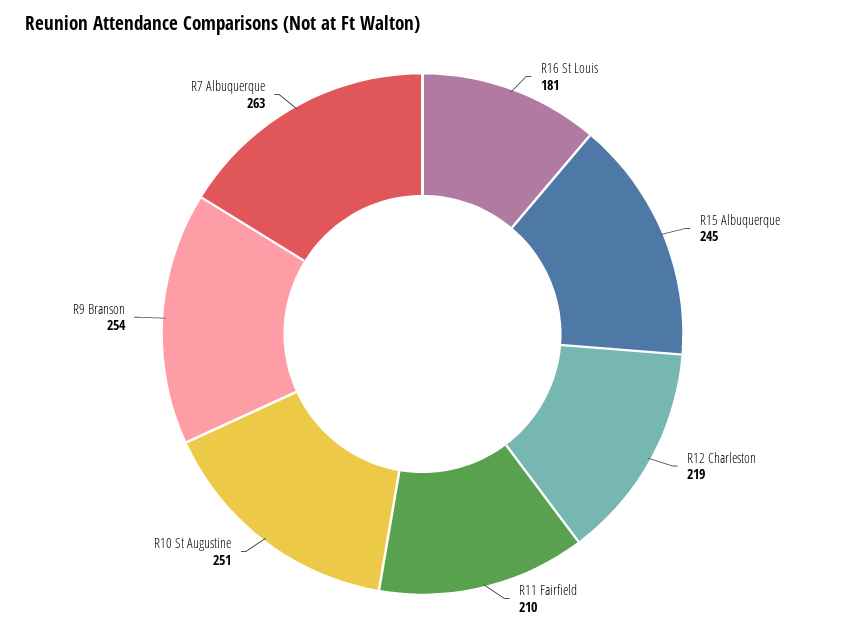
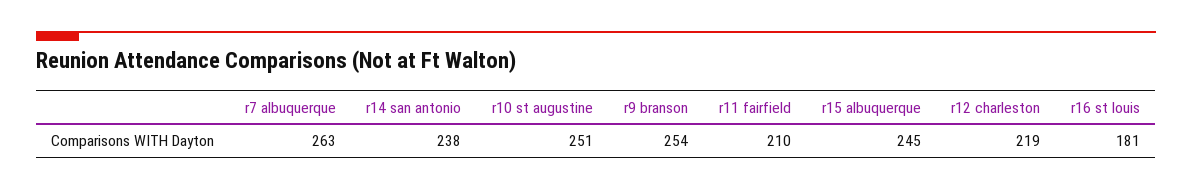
  {
    "R16 St Louis": 181,
    "R15 Albuquerque": 245,
    "R12 Charleston": 219,
    "R11 Fairfield": 210,
    "R10 St Augustine": 251,
    "R9 Branson": 254,
-   "R7 Albuquerque": 263
+   "R7 Albuquerque": 263,
+   "r14 san antonio": 238
  }

